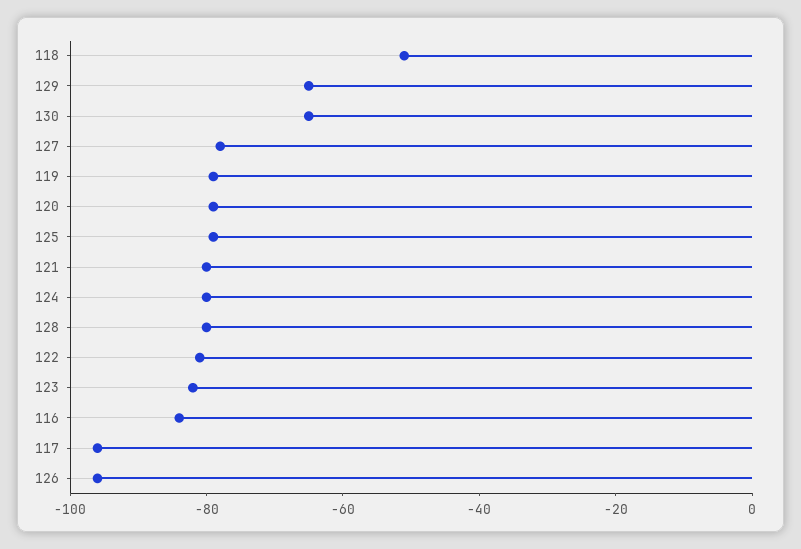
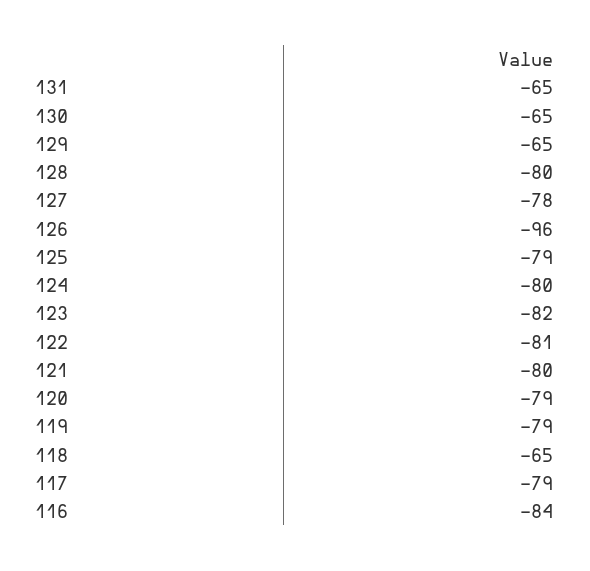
  {
-   "118": -50,
+   "118": -65,
    "129": -65,
    "130": -65,
    "127": -78,
    "119": -79,
    "120": -79,
    "125": -79,
    "121": -80,
    "124": -80,
    "128": -80,
    "122": -81,
    "123": -82,
    "116": -84,
-   "117": -95,
+   "117": -79,
-   "126": -96
+   "126": -96,
+   "131": -65
  }

